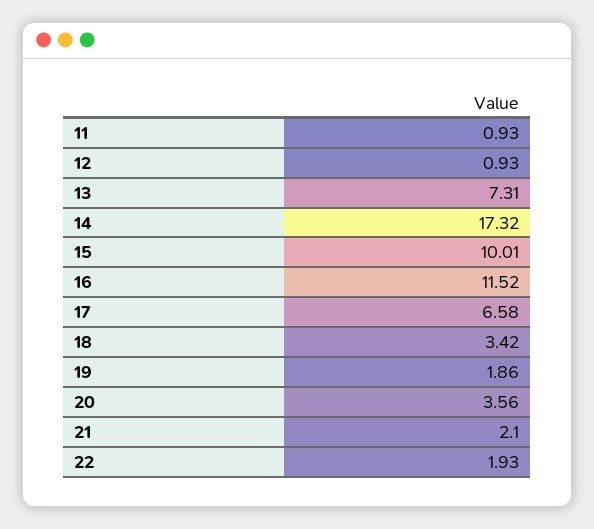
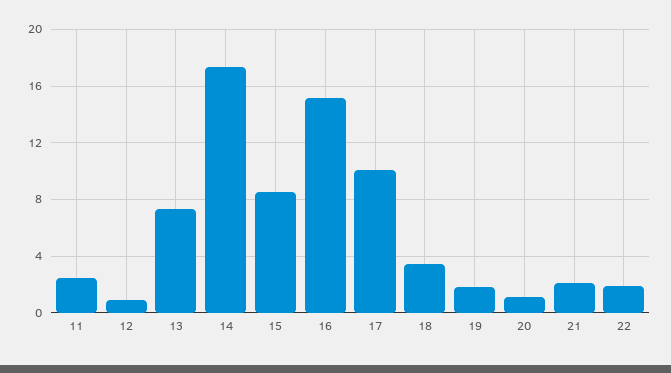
  {
-   "11": 0.93,
+   "11": 2.5,
    "12": 0.93,
    "13": 7.31,
    "14": 17.32,
-   "15": 10.01,
+   "15": 8.5,
-   "16": 11.52,
+   "16": 15,
-   "17": 6.58,
+   "17": 10,
    "18": 3.42,
    "19": 1.86,
-   "20": 3.56,
+   "20": 1,
    "21": 2.1,
    "22": 1.93
  }

